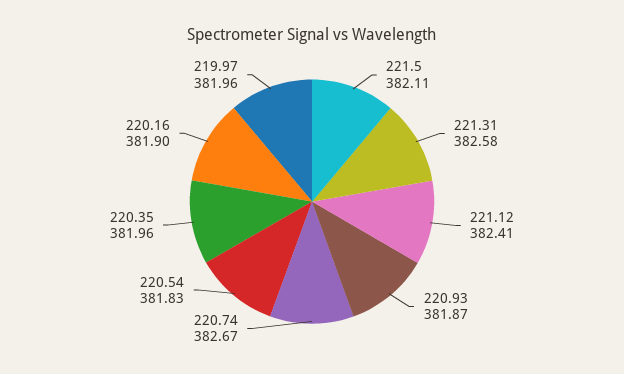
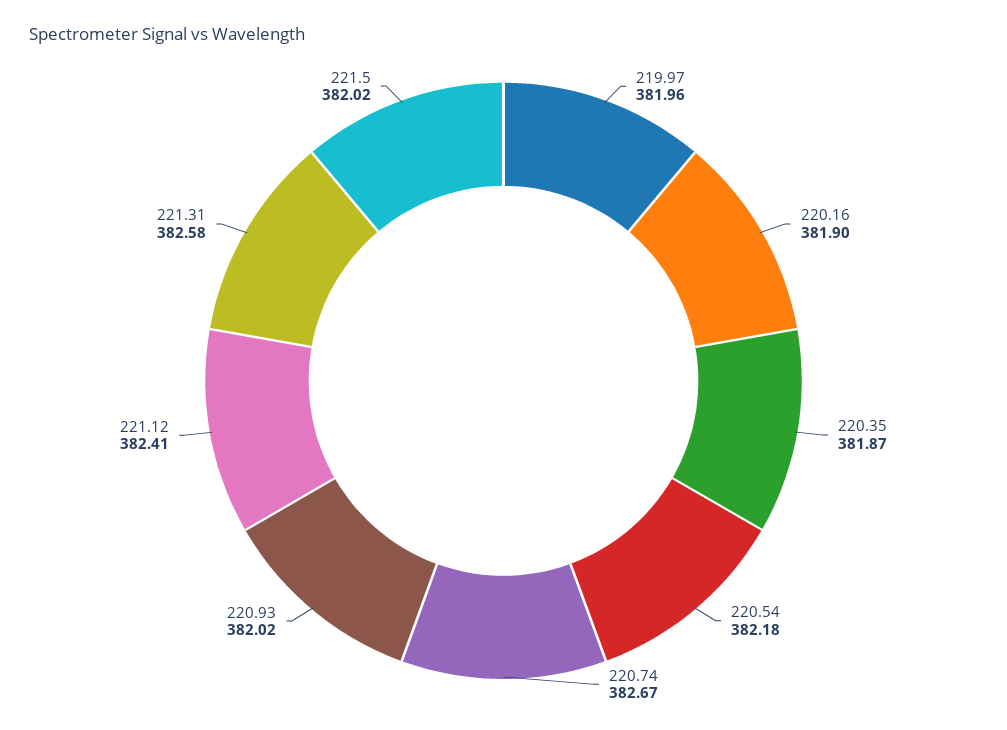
  {
-   "221.5": 382.11,
+   "221.5": 382.02,
    "221.31": 382.58,
    "221.12": 382.41,
-   "220.93": 381.87,
+   "220.93": 382.02,
    "220.74": 382.67,
-   "220.54": 381.83,
+   "220.54": 382.18,
-   "220.35": 381.96,
+   "220.35": 381.87,
    "220.16": 381.9,
    "219.97": 381.96
  }

